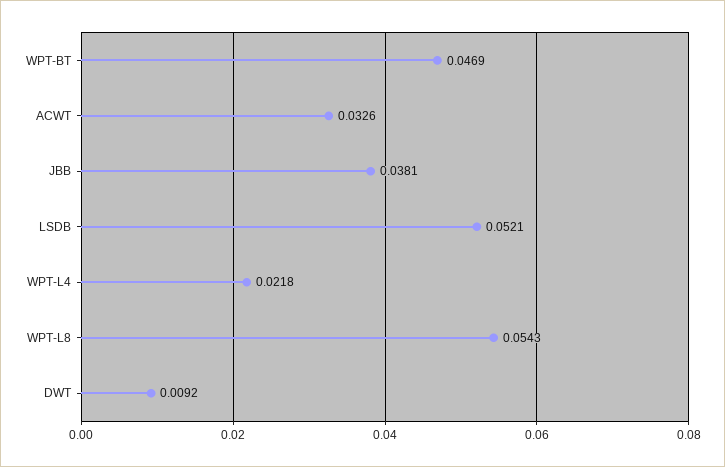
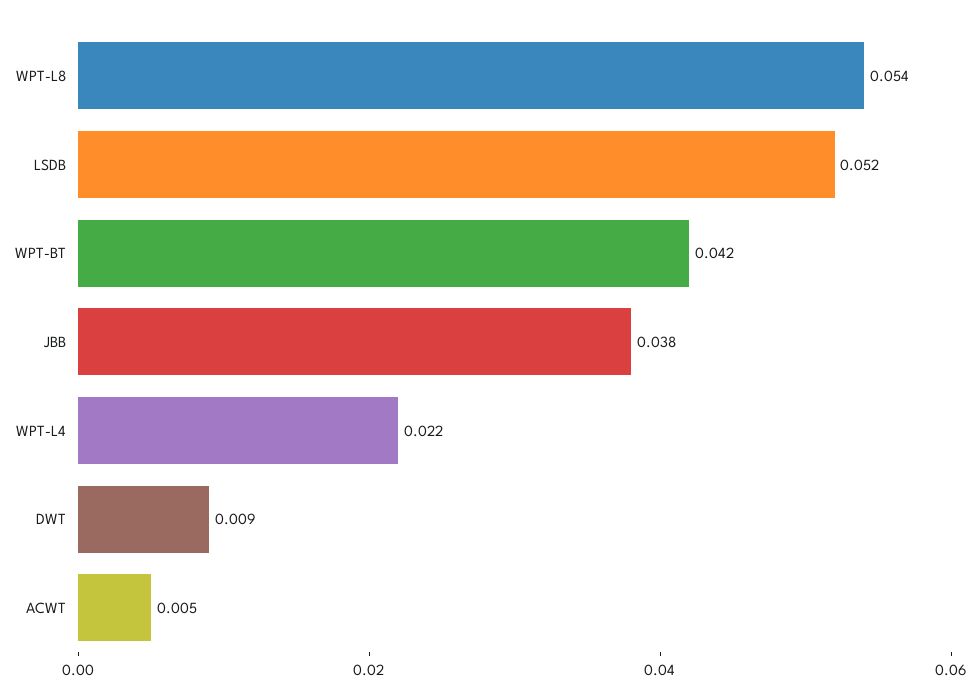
  {
-   "WPT-BT": 0.0469,
+   "WPT-BT": 0.042,
-   "ACWT": 0.0326,
+   "ACWT": 0.005,
    "JBB": 0.0381,
    "LSDB": 0.0521,
    "WPT-L4": 0.0218,
    "WPT-L8": 0.0543,
    "DWT": 0.0092
  }

